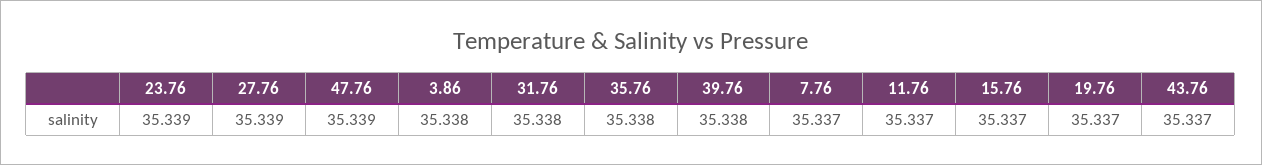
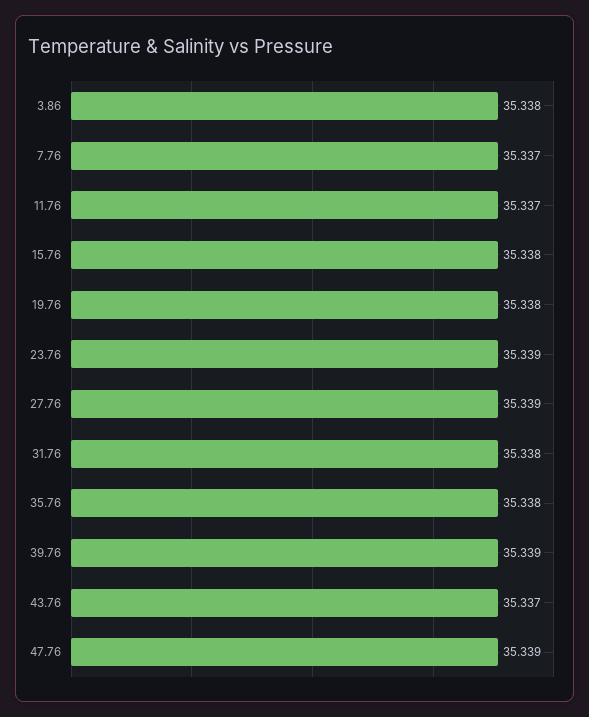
  {
    "23.76": 35.339,
    "27.76": 35.339,
    "47.76": 35.339,
    "3.86": 35.338,
    "31.76": 35.338,
    "35.76": 35.338,
-   "39.76": 35.338,
+   "39.76": 35.339,
    "7.76": 35.337,
    "11.76": 35.337,
-   "15.76": 35.337,
+   "15.76": 35.338,
-   "19.76": 35.337,
+   "19.76": 35.338,
    "43.76": 35.337
  }

